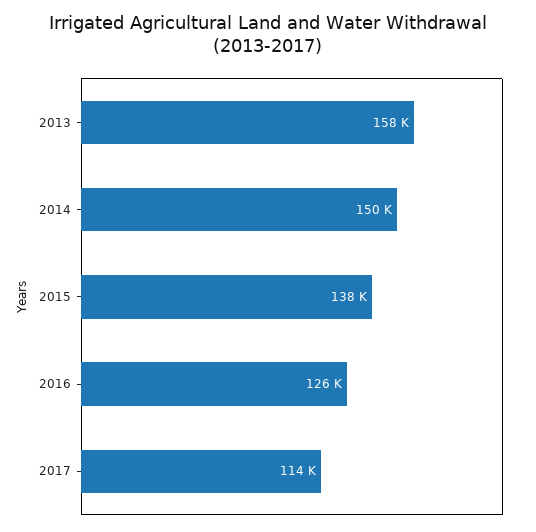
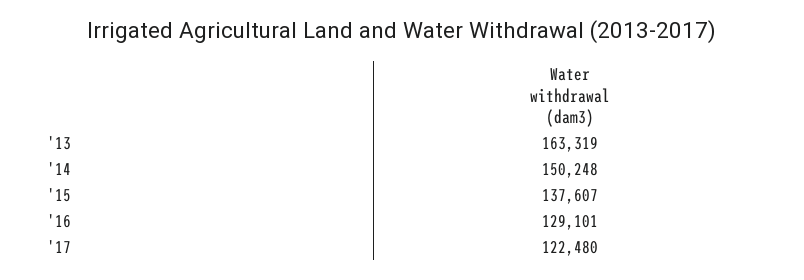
  {
-   "2013": 158000,
+   "2013": 163319,
    "2014": 150248,
    "2015": 137607,
-   "2016": 126000,
+   "2016": 129101,
-   "2017": 114000
+   "2017": 122480
  }

